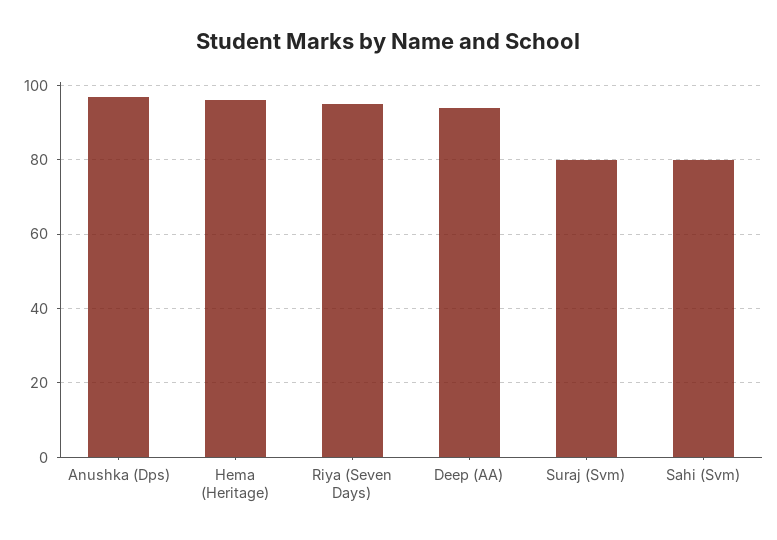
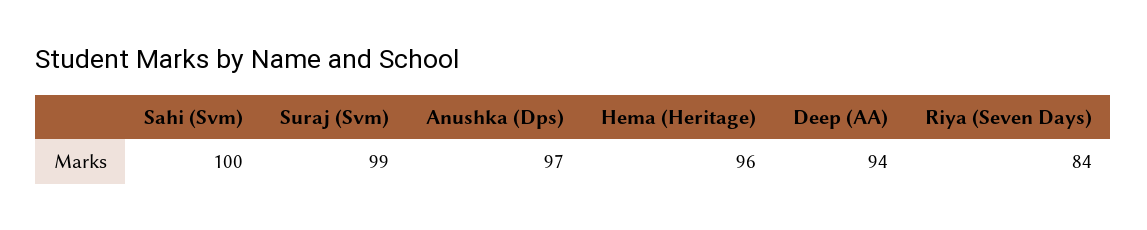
  {
    "Anushka (Dps)": 97,
    "Hema (Heritage)": 96,
-   "Riya (Seven Days)": 95,
+   "Riya (Seven Days)": 84,
    "Deep (AA)": 94,
-   "Suraj (Svm)": 80,
+   "Suraj (Svm)": 99,
-   "Sahi (Svm)": 80
+   "Sahi (Svm)": 100
  }

